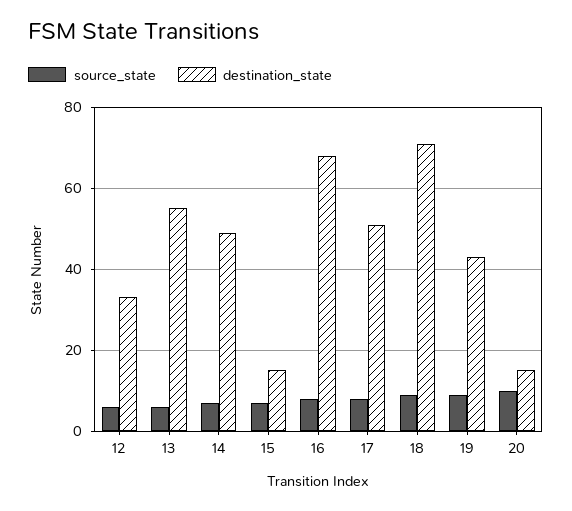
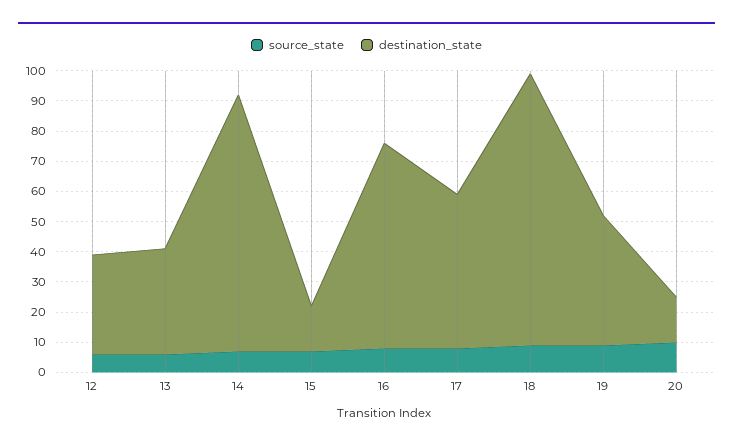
  {
    "source_state": {
      "12": 5,
      "13": 5,
      "14": 5,
      "15": 5,
      "16": 10,
      "17": 10,
      "18": 10,
      "19": 10,
      "20": 10
    },
    "destination_state": {
      "12": 35,
-     "13": 55,
+     "13": 35,
-     "14": 50,
+     "14": 85,
      "15": 15,
      "16": 70,
      "17": 50,
-     "18": 70,
+     "18": 90,
      "19": 45,
      "20": 15
    }
  }

